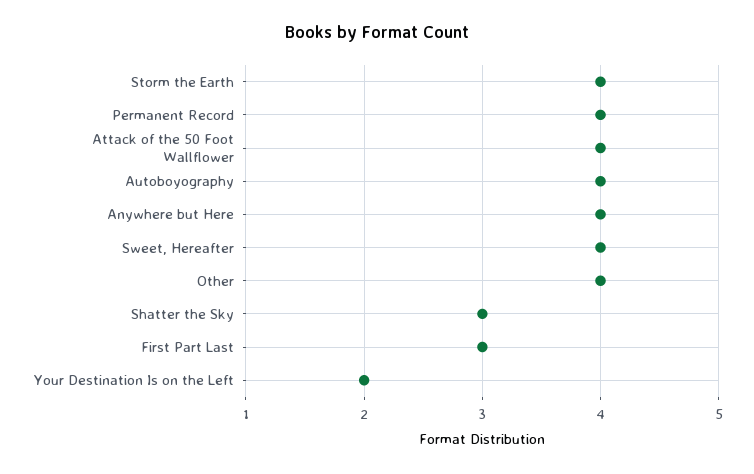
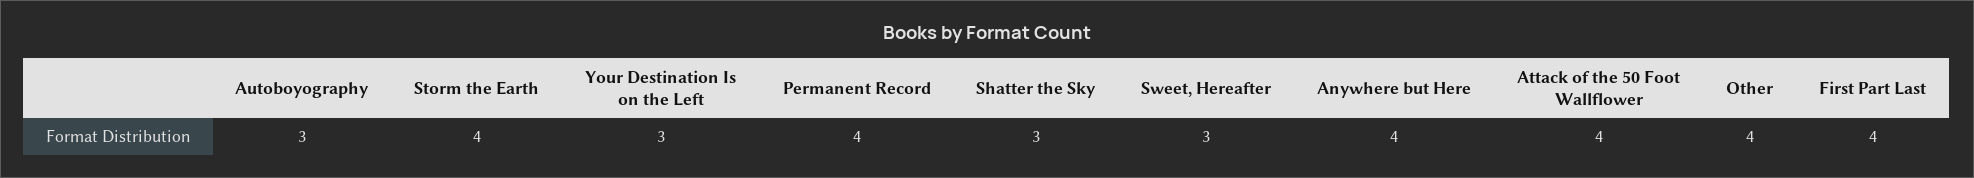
  {
    "Storm the Earth": 4,
    "Permanent Record": 4,
    "Attack of the 50 Foot Wallflower": 4,
-   "Autoboyography": 4,
+   "Autoboyography": 3,
    "Anywhere but Here": 4,
-   "Sweet, Hereafter": 4,
+   "Sweet, Hereafter": 3,
    "Other": 4,
    "Shatter the Sky": 3,
-   "First Part Last": 3,
+   "First Part Last": 4,
-   "Your Destination Is on the Left": 2
+   "Your Destination Is on the Left": 3
  }

